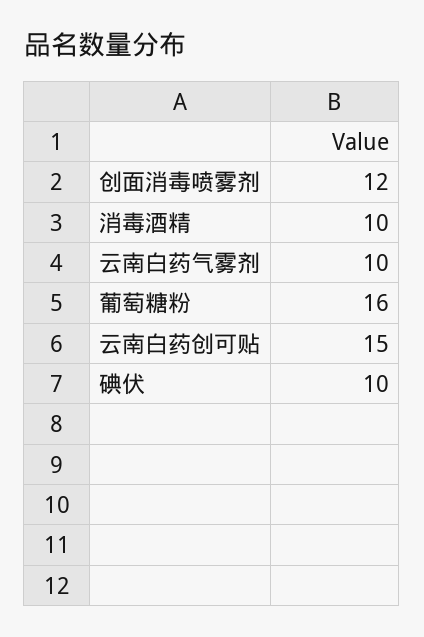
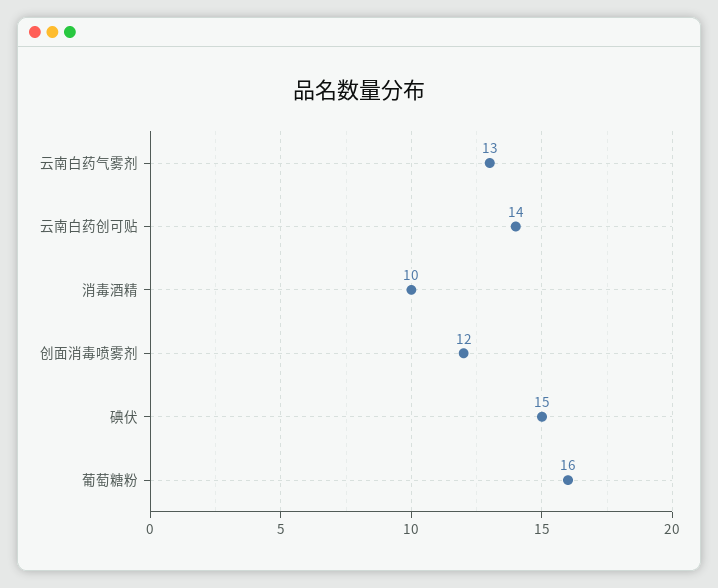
  {
    "创面消毒喷雾剂": 12,
    "消毒酒精": 10,
-   "云南白药气雾剂": 10,
+   "云南白药气雾剂": 13,
    "葡萄糖粉": 16,
-   "云南白药创可贴": 15,
+   "云南白药创可贴": 14,
-   "碘伏": 10
+   "碘伏": 15
  }

